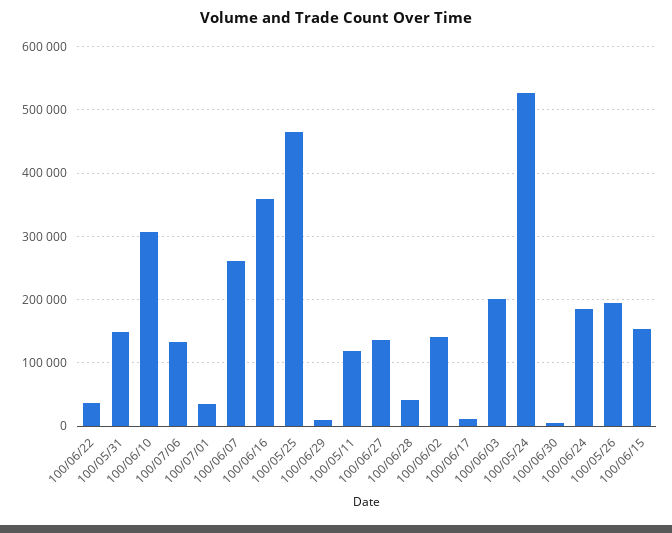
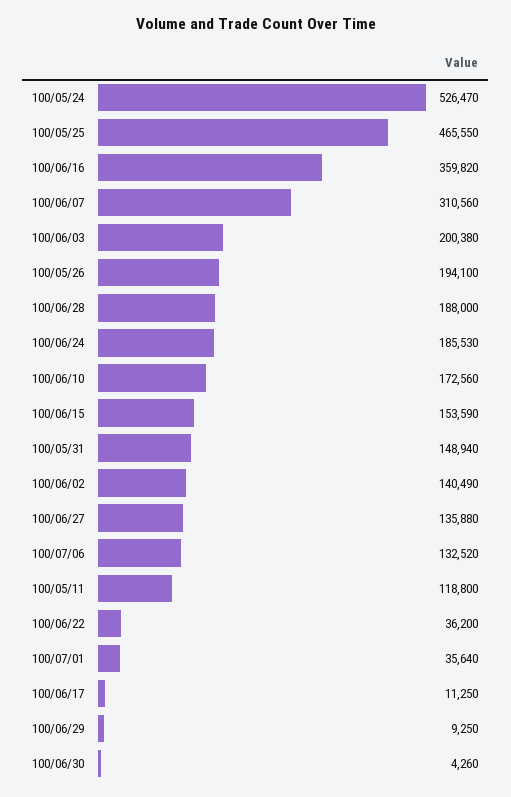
  {
    "100/06/22": 36200,
    "100/05/31": 148940,
-   "100/06/10": 310000,
+   "100/06/10": 172560,
    "100/07/06": 132520,
    "100/07/01": 35640,
-   "100/06/07": 260000,
+   "100/06/07": 310560,
    "100/06/16": 359820,
    "100/05/25": 465550,
    "100/06/29": 9250,
    "100/05/11": 118800,
    "100/06/27": 135880,
-   "100/06/28": 40000,
+   "100/06/28": 188000,
    "100/06/02": 140490,
    "100/06/17": 11250,
    "100/06/03": 200380,
    "100/05/24": 526470,
    "100/06/30": 4260,
    "100/06/24": 185530,
    "100/05/26": 194100,
    "100/06/15": 153590
  }

